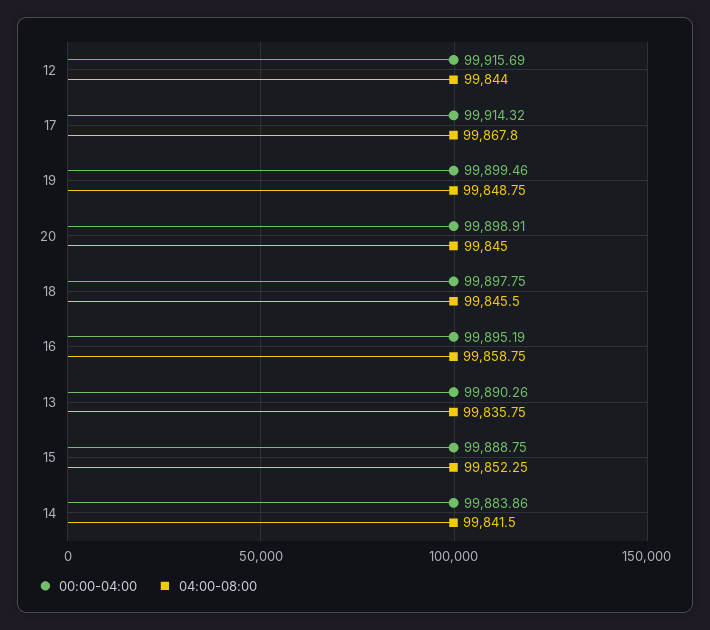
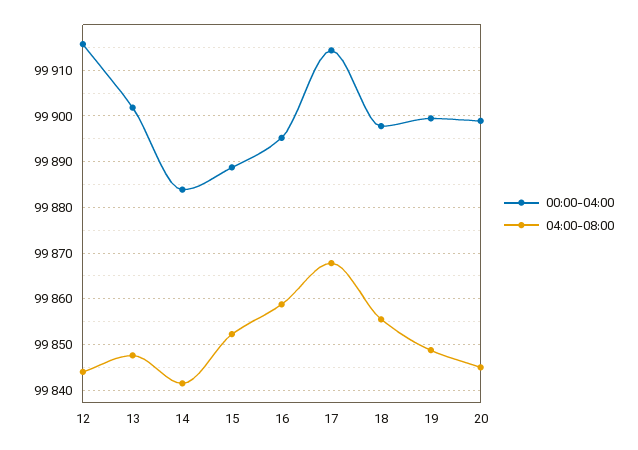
  {
    "00:00-04:00": {
      "12": 99915.69,
      "17": 99914.32,
      "19": 99899.46,
      "20": 99898.91,
      "18": 99897.75,
      "16": 99895.19,
-     "13": 99890.26,
+     "13": 99902,
      "15": 99888.75,
      "14": 99883.86
    },
    "04:00-08:00": {
      "12": 99844,
      "17": 99867.8,
      "19": 99848.75,
      "20": 99845,
-     "18": 99845.5,
+     "18": 99856,
      "16": 99858.75,
-     "13": 99835.75,
+     "13": 99848,
      "15": 99852.25,
      "14": 99841.5
    }
  }

